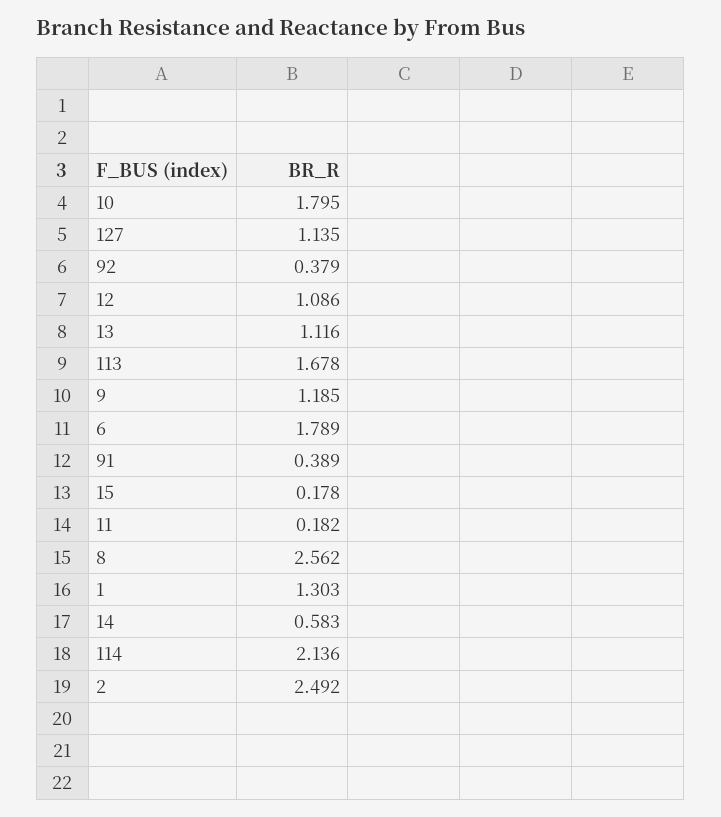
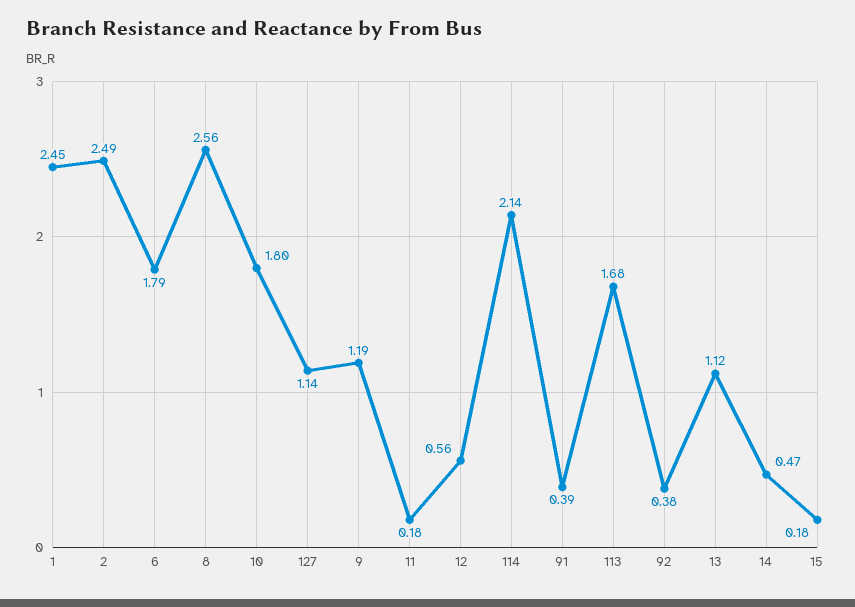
  {
    "10": 1.795,
    "127": 1.135,
    "92": 0.379,
-   "12": 1.086,
+   "12": 0.56,
    "13": 1.116,
    "113": 1.678,
    "9": 1.185,
    "6": 1.789,
    "91": 0.389,
    "15": 0.178,
    "11": 0.182,
    "8": 2.562,
-   "1": 1.303,
+   "1": 2.45,
-   "14": 0.583,
+   "14": 0.47,
    "114": 2.136,
    "2": 2.492
  }

